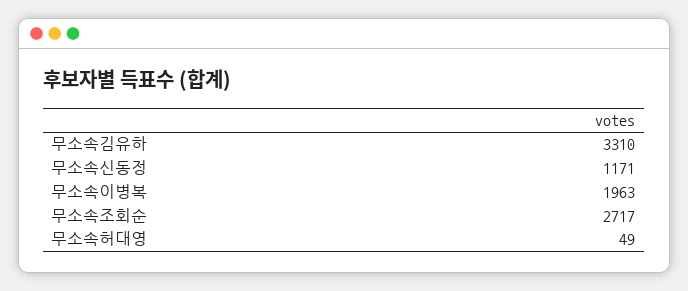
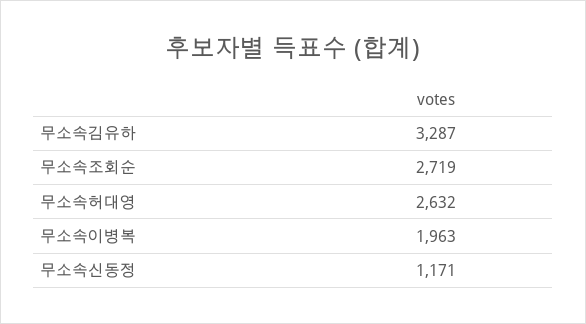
  {
-   "무소속김유하": 3310,
+   "무소속김유하": 3287,
    "무소속신동정": 1171,
    "무소속이병복": 1963,
-   "무소속조회순": 2717,
+   "무소속조회순": 2719,
-   "무소속허대영": 49
+   "무소속허대영": 2632
  }

